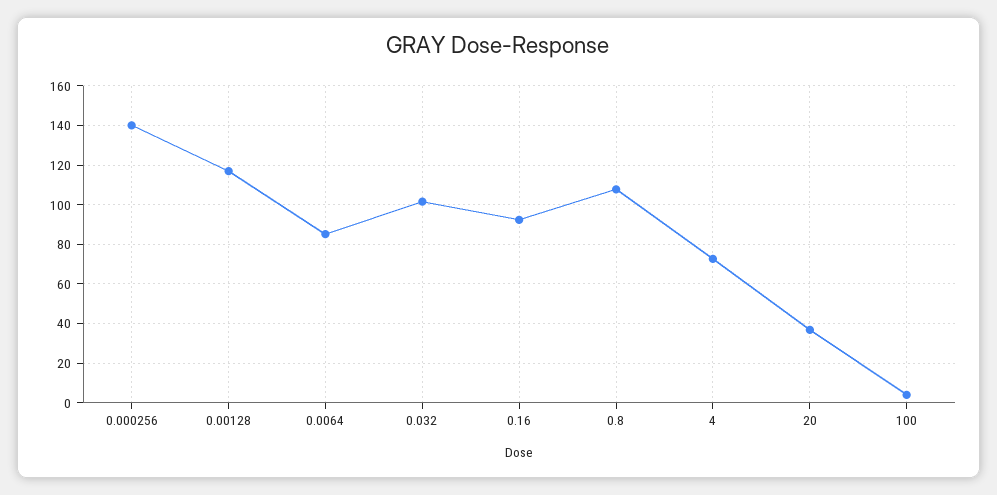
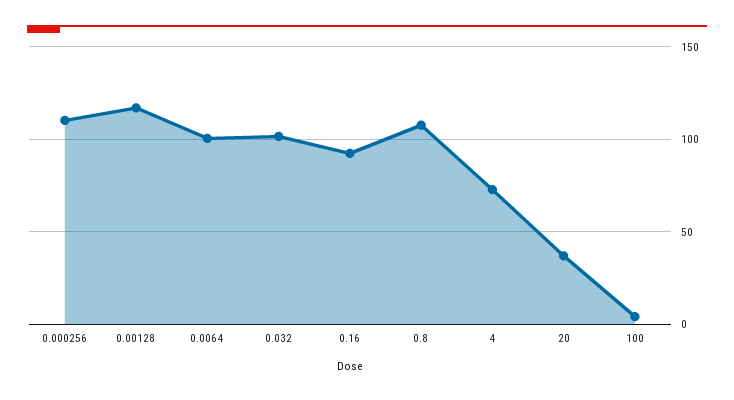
  {
-   "0.000256": 140,
+   "0.000256": 110,
    "0.00128": 115,
-   "0.0064": 85,
+   "0.0064": 100,
    "0.032": 100,
    "0.16": 90,
    "0.8": 110,
    "4": 75,
    "20": 35,
    "100": 5
  }

